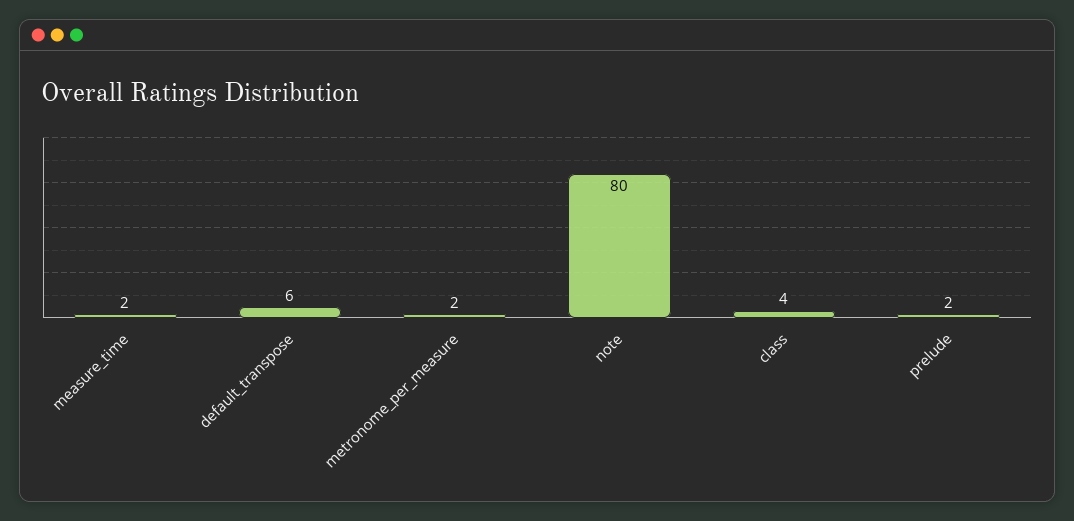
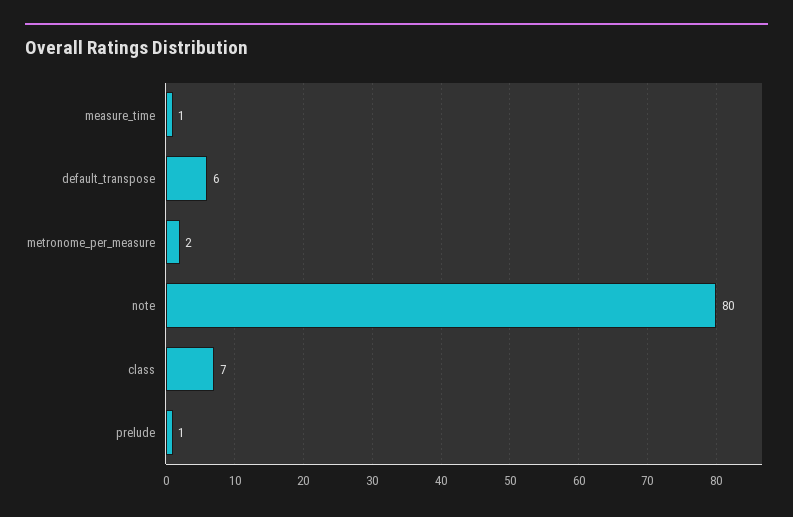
  {
-   "measure_time": 2,
+   "measure_time": 1,
    "default_transpose": 6,
    "metronome_per_measure": 2,
    "note": 80,
-   "class": 4,
+   "class": 7,
-   "prelude": 2
+   "prelude": 1
  }

